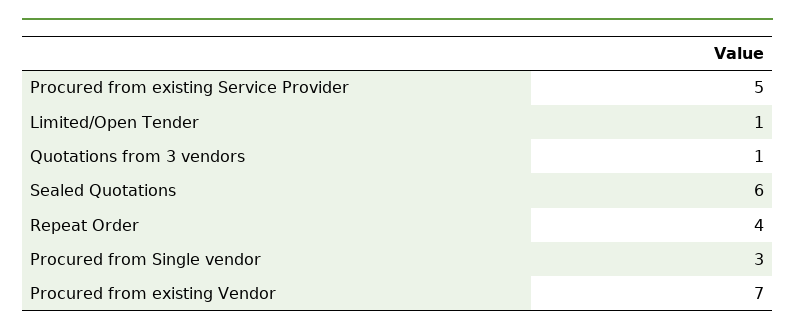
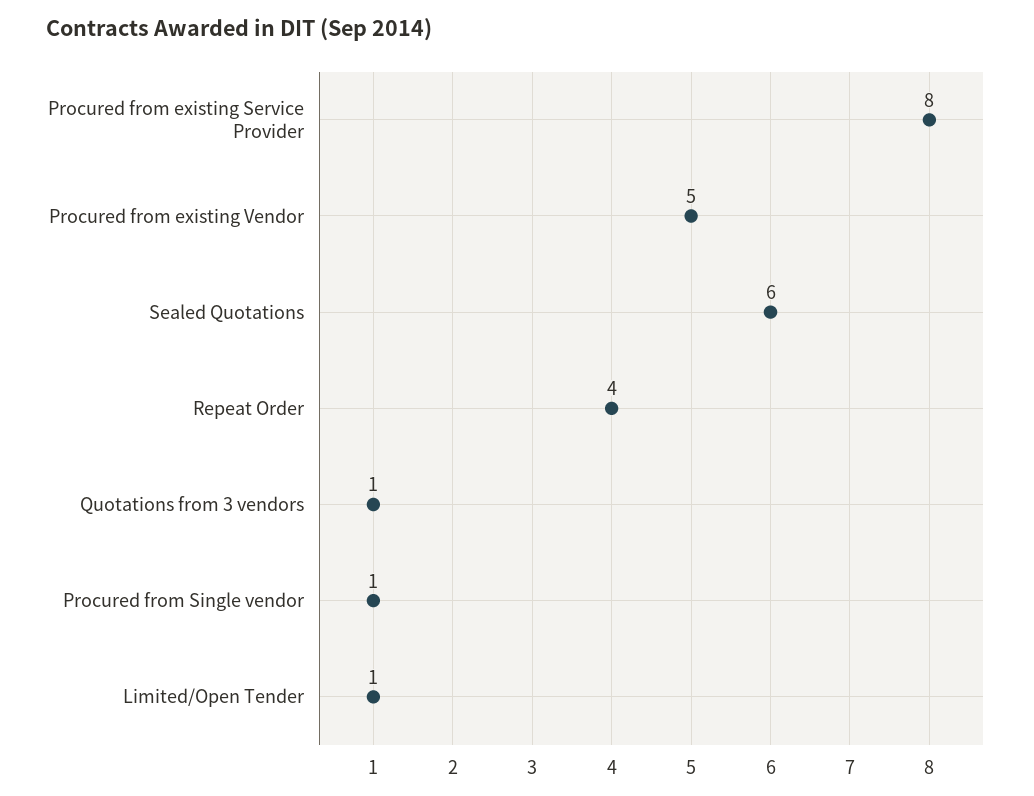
  {
-   "Procured from existing Service Provider": 5,
+   "Procured from existing Service Provider": 8,
    "Limited/Open Tender": 1,
    "Quotations from 3 vendors": 1,
    "Sealed Quotations": 6,
    "Repeat Order": 4,
-   "Procured from Single vendor": 3,
+   "Procured from Single vendor": 1,
-   "Procured from existing Vendor": 7
+   "Procured from existing Vendor": 5
  }

